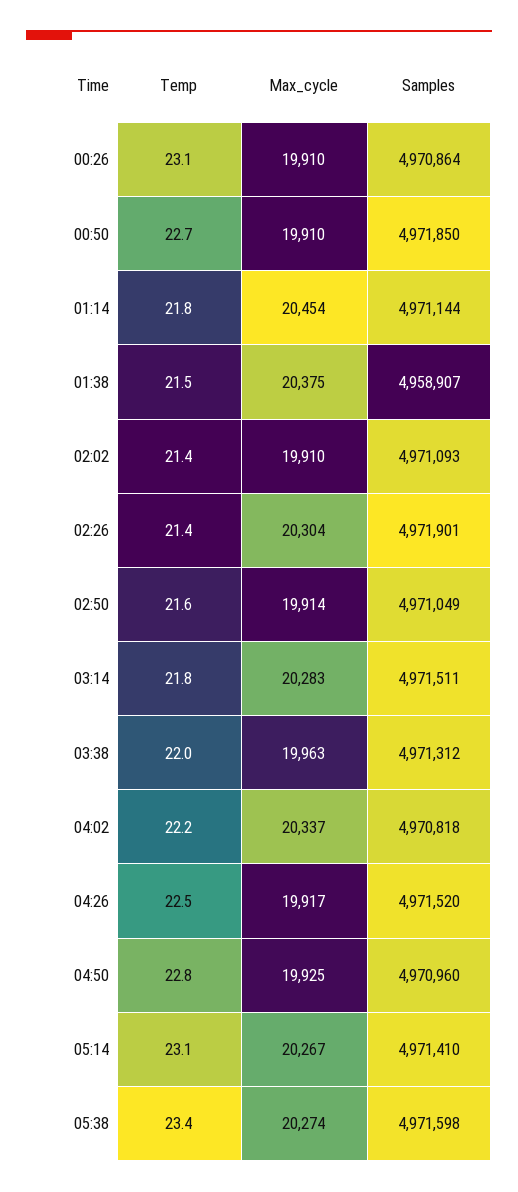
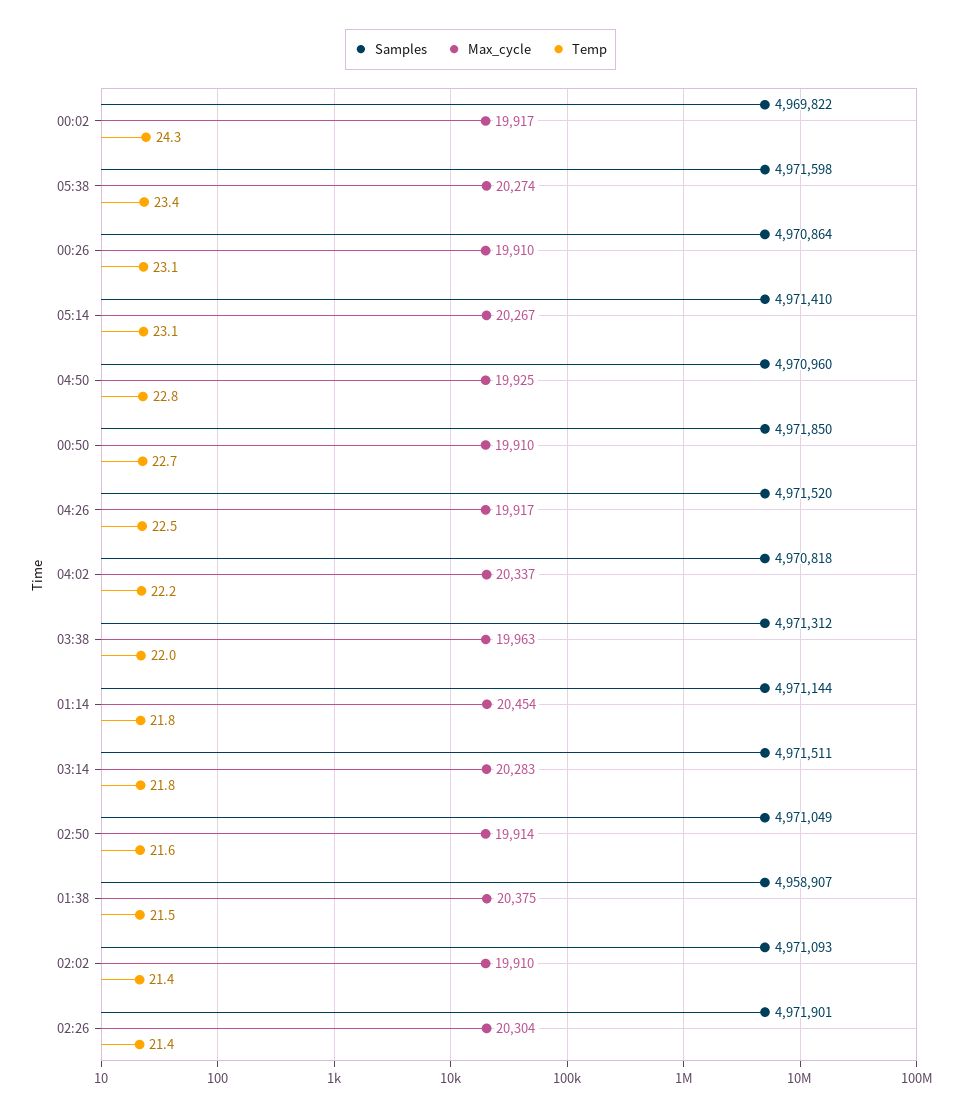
  {
    "Temp": {
      "00:26": 23.1,
      "00:50": 22.7,
      "01:14": 21.8,
      "01:38": 21.5,
      "02:02": 21.4,
      "02:26": 21.4,
      "02:50": 21.6,
      "03:14": 21.8,
      "03:38": 22,
      "04:02": 22.2,
      "04:26": 22.5,
      "04:50": 22.8,
      "05:14": 23.1,
-     "05:38": 23.4
+     "05:38": 23.4,
+     "00:02": 24.3
    },
    "Max_cycle": {
      "00:26": 19910,
      "00:50": 19910,
      "01:14": 20454,
      "01:38": 20375,
      "02:02": 19910,
      "02:26": 20304,
      "02:50": 19914,
      "03:14": 20283,
      "03:38": 19963,
      "04:02": 20337,
      "04:26": 19917,
      "04:50": 19925,
      "05:14": 20267,
-     "05:38": 20274
+     "05:38": 20274,
+     "00:02": 19917
    },
    "Samples": {
      "00:26": 4970864,
      "00:50": 4971850,
      "01:14": 4971144,
      "01:38": 4958907,
      "02:02": 4971093,
      "02:26": 4971901,
      "02:50": 4971049,
      "03:14": 4971511,
      "03:38": 4971312,
      "04:02": 4970818,
      "04:26": 4971520,
      "04:50": 4970960,
      "05:14": 4971410,
-     "05:38": 4971598
+     "05:38": 4971598,
+     "00:02": 4969822
    }
  }

